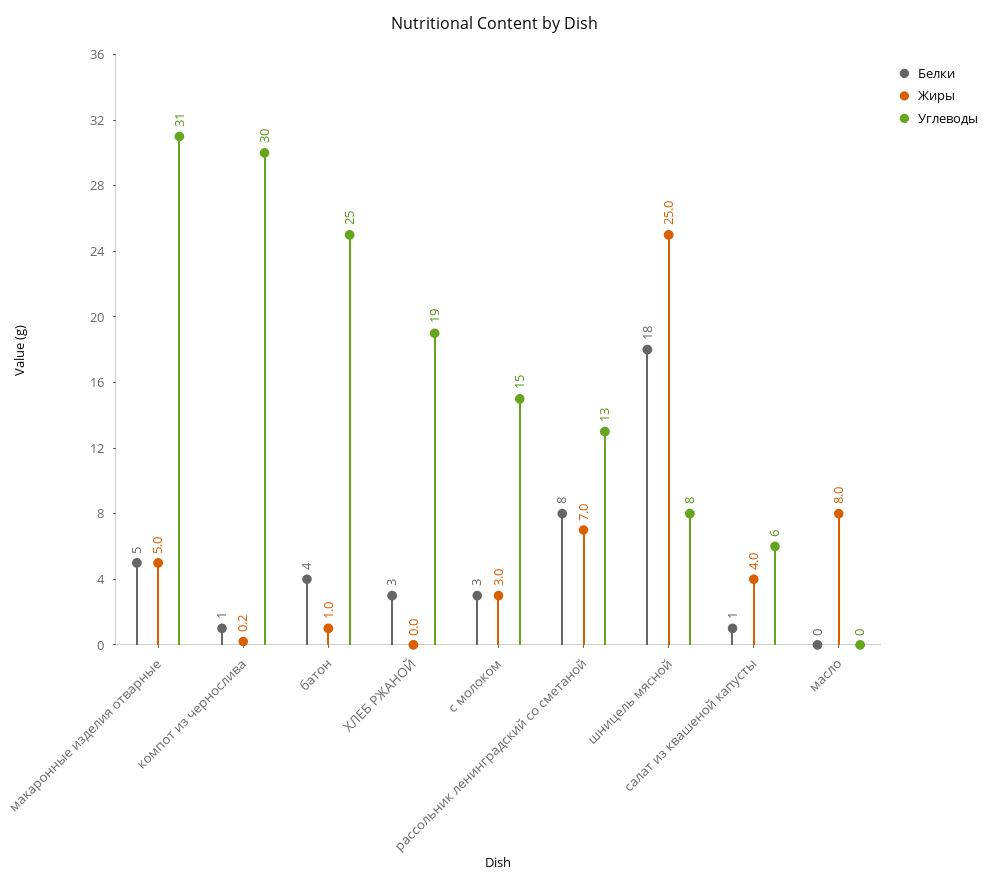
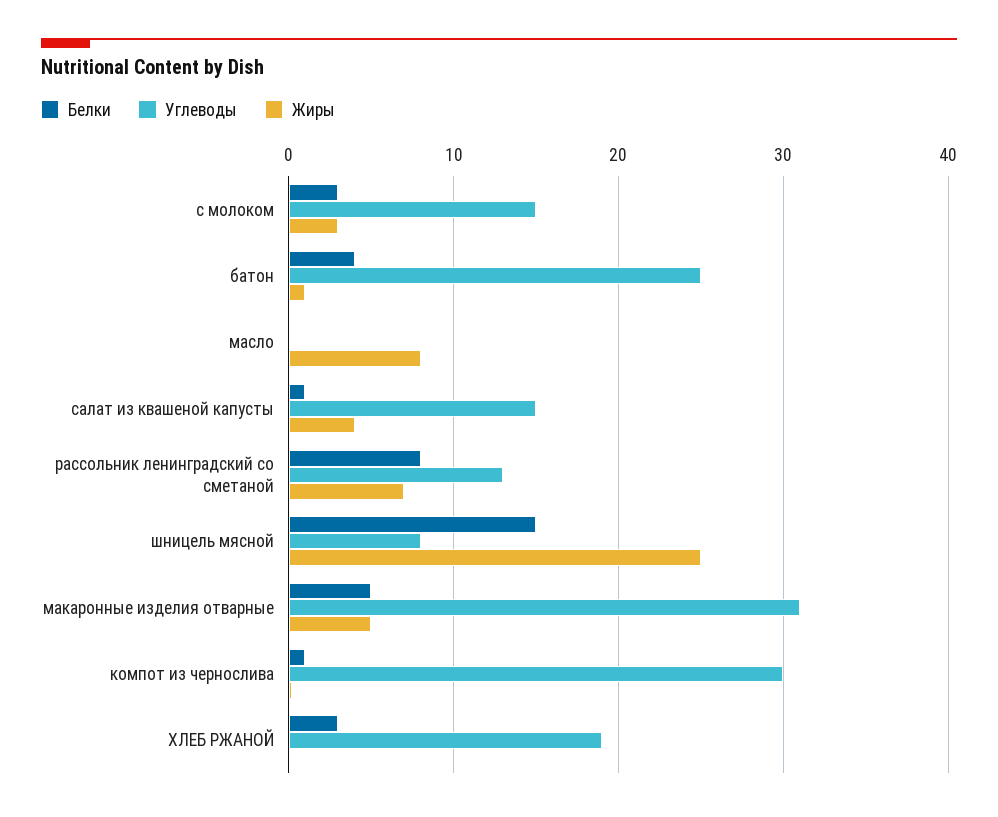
  {
    "Белки": {
      "макаронные изделия отварные": 5,
      "компот из чернослива": 1,
      "батон": 4,
      "ХЛЕБ РЖАНОЙ": 3,
      "с молоком": 3,
      "рассольник ленинградский со сметаной": 8,
-     "шницель мясной": 18,
+     "шницель мясной": 15,
      "салат из квашеной капусты": 1,
      "масло": 0
    },
    "Жиры": {
      "макаронные изделия отварные": 5,
      "компот из чернослива": 0.2,
      "батон": 1,
      "ХЛЕБ РЖАНОЙ": 0,
      "с молоком": 3,
      "рассольник ленинградский со сметаной": 7,
      "шницель мясной": 25,
      "салат из квашеной капусты": 4,
      "масло": 8
    },
    "Углеводы": {
      "макаронные изделия отварные": 31,
      "компот из чернослива": 30,
      "батон": 25,
      "ХЛЕБ РЖАНОЙ": 19,
      "с молоком": 15,
      "рассольник ленинградский со сметаной": 13,
      "шницель мясной": 8,
-     "салат из квашеной капусты": 6,
+     "салат из квашеной капусты": 15,
      "масло": 0
    }
  }

